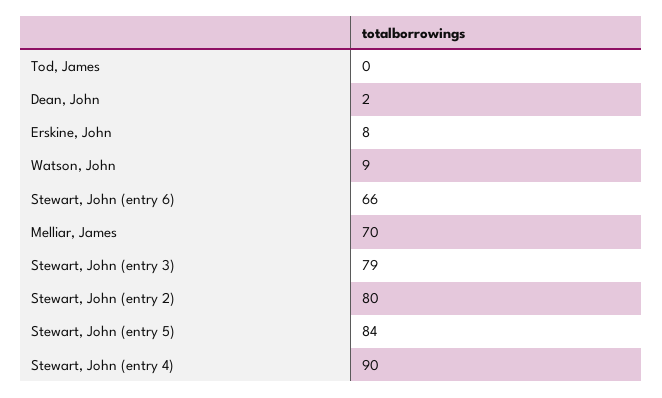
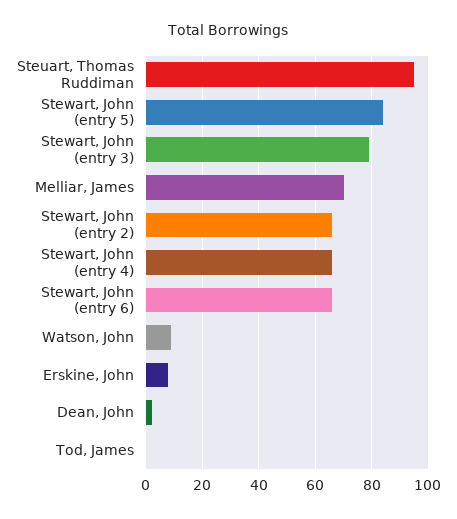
  {
    "Tod, James": 0,
    "Dean, John": 2,
    "Erskine, John": 8,
    "Watson, John": 9,
    "Stewart, John (entry 6)": 66,
    "Melliar, James": 70,
    "Stewart, John (entry 3)": 79,
-   "Stewart, John (entry 2)": 80,
+   "Stewart, John (entry 2)": 65,
    "Stewart, John (entry 5)": 84,
-   "Stewart, John (entry 4)": 90
+   "Stewart, John (entry 4)": 65,
+   "Steuart, Thomas Ruddiman": 95
  }

